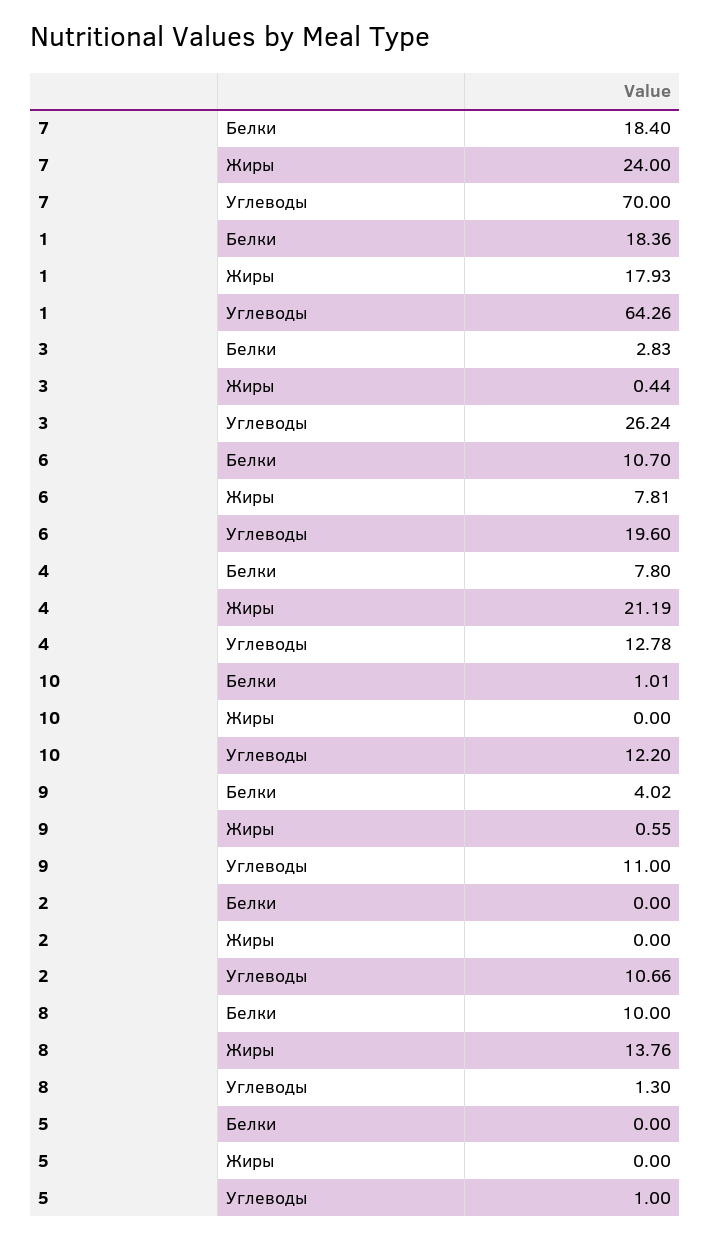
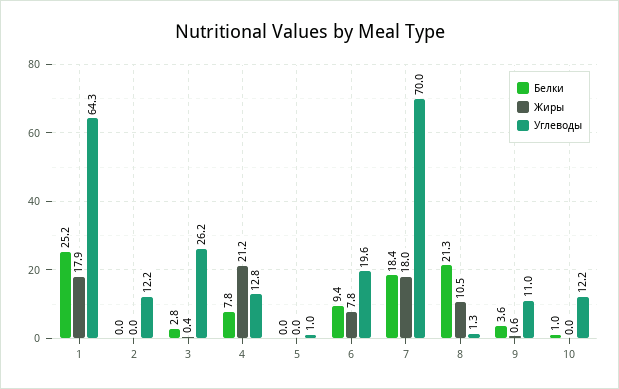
  {
    "Белки": {
      "7": 18.4,
-     "1": 18.36,
+     "1": 25.2,
      "3": 2.83,
-     "6": 10.7,
+     "6": 9.4,
      "4": 7.8,
      "10": 1.01,
-     "9": 4.02,
+     "9": 3.6,
      "2": 0,
-     "8": 10,
+     "8": 21.3,
      "5": 0
    },
    "Жиры": {
-     "7": 24,
+     "7": 18,
      "1": 17.93,
      "3": 0.44,
      "6": 7.81,
      "4": 21.19,
      "10": 0,
      "9": 0.55,
      "2": 0,
-     "8": 13.76,
+     "8": 10.5,
      "5": 0
    },
    "Углеводы": {
      "7": 70,
      "1": 64.26,
      "3": 26.24,
      "6": 19.6,
      "4": 12.78,
      "10": 12.2,
      "9": 11,
-     "2": 10.66,
+     "2": 12.2,
      "8": 1.3,
      "5": 1
    }
  }

